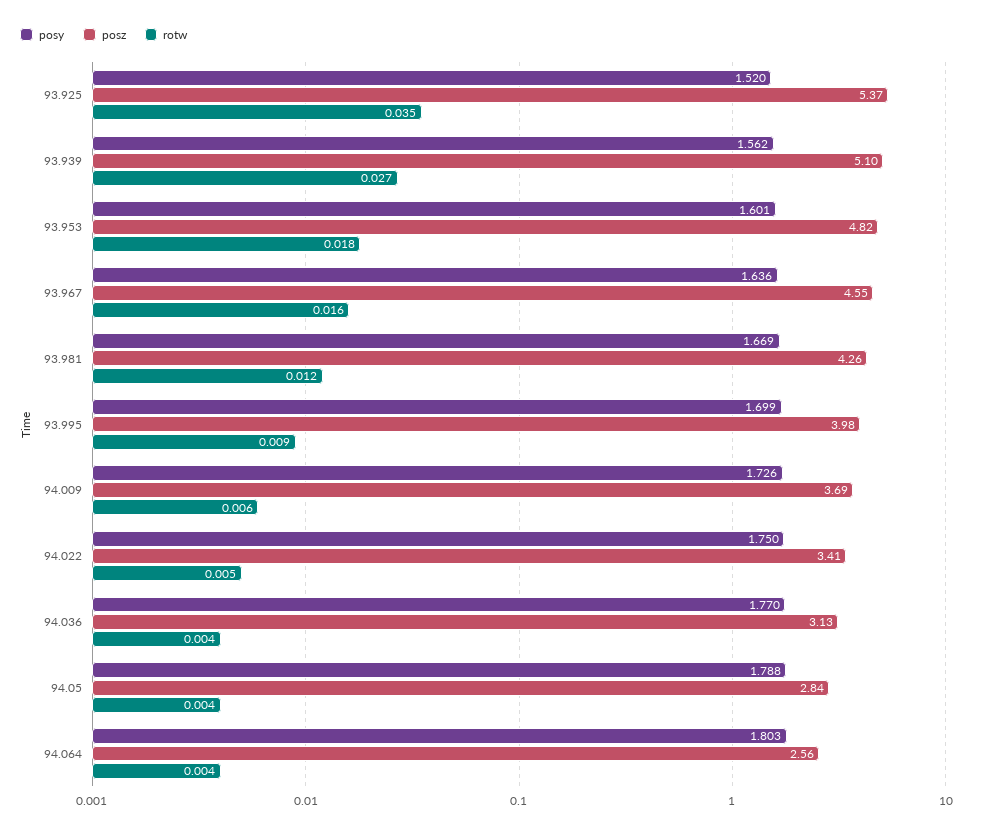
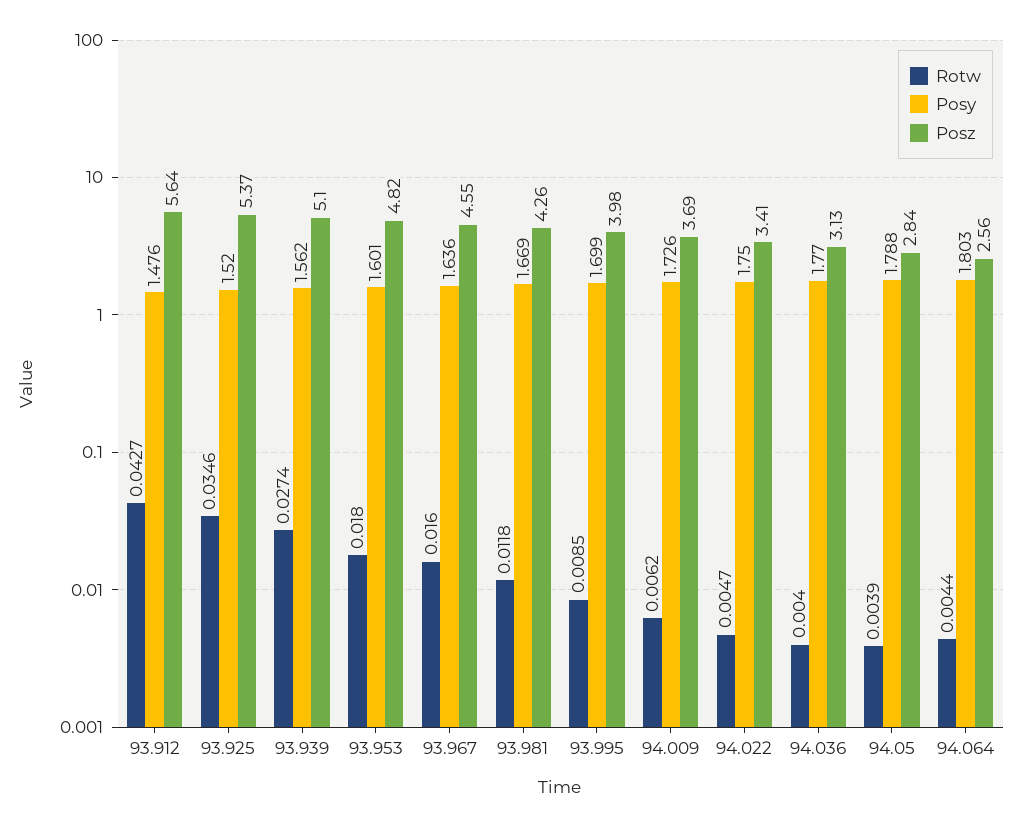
  {
    "posy": {
      "93.925": 1.52,
      "93.939": 1.562,
      "93.953": 1.601,
      "93.967": 1.636,
      "93.981": 1.669,
      "93.995": 1.699,
      "94.009": 1.726,
      "94.022": 1.75,
      "94.036": 1.77,
      "94.05": 1.788,
-     "94.064": 1.803
+     "94.064": 1.803,
+     "93.912": 1.476
    },
    "posz": {
      "93.925": 5.37,
      "93.939": 5.1,
      "93.953": 4.82,
      "93.967": 4.55,
      "93.981": 4.26,
      "93.995": 3.98,
      "94.009": 3.69,
      "94.022": 3.41,
      "94.036": 3.13,
      "94.05": 2.84,
-     "94.064": 2.56
+     "94.064": 2.56,
+     "93.912": 5.64
    },
    "rotw": {
      "93.925": 0.0346,
      "93.939": 0.0274,
      "93.953": 0.018,
      "93.967": 0.016,
      "93.981": 0.0118,
      "93.995": 0.0085,
      "94.009": 0.0062,
      "94.022": 0.0047,
      "94.036": 0.004,
      "94.05": 0.0039,
-     "94.064": 0.0044
+     "94.064": 0.0044,
+     "93.912": 0.0427
    }
  }

